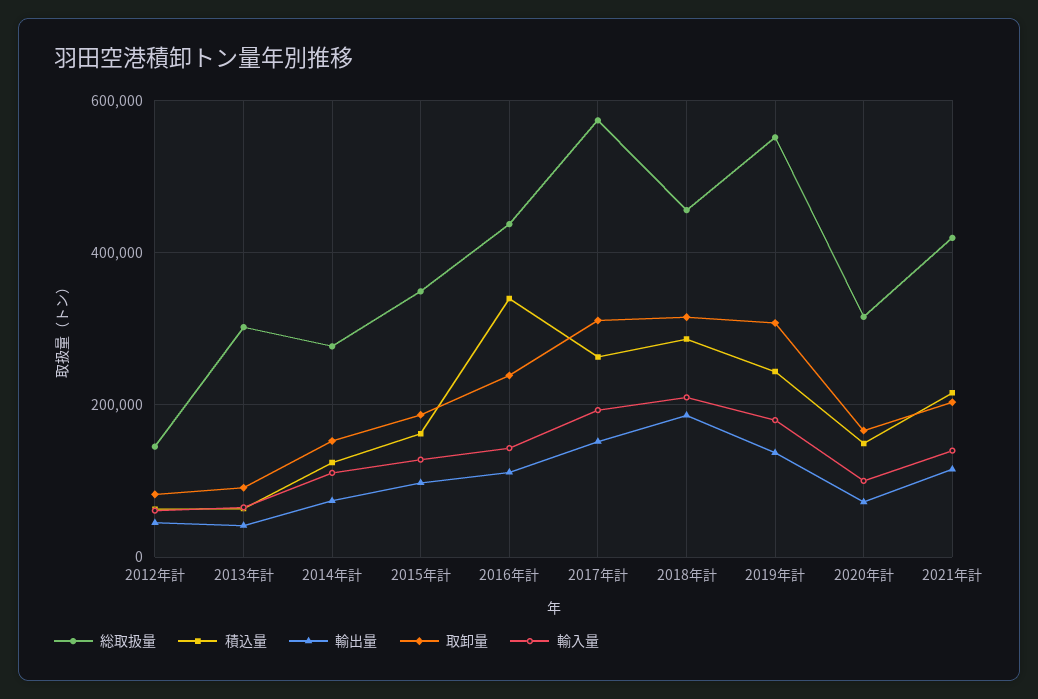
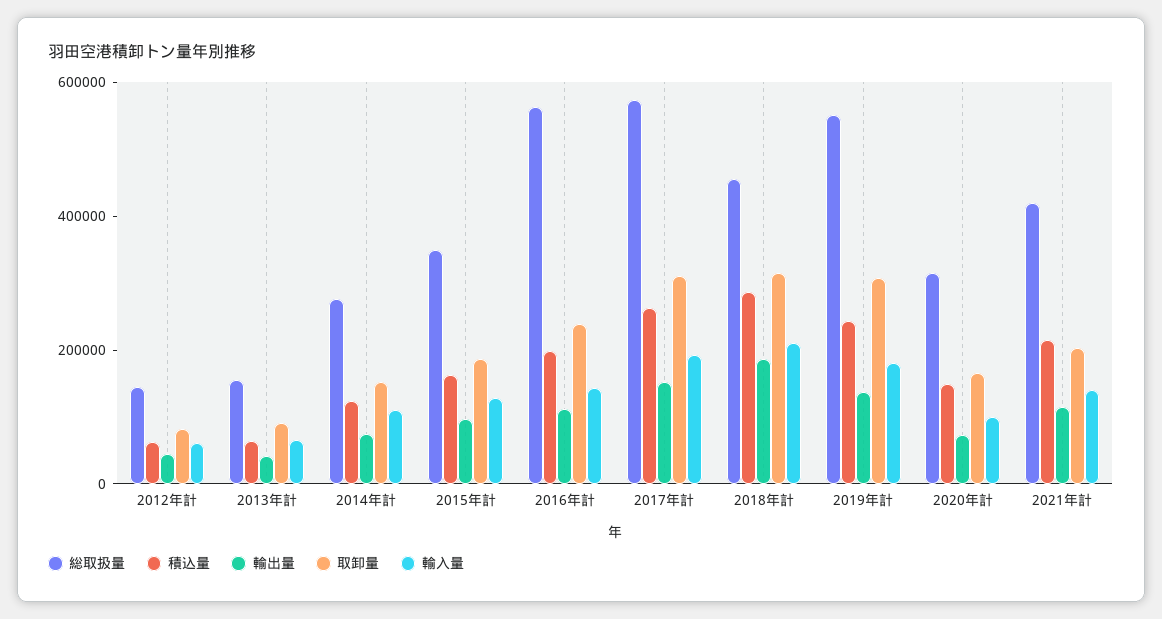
  {
    "総取扱量": {
      "2012年計": 140000,
-     "2013年計": 300000,
+     "2013年計": 150000,
      "2014年計": 280000,
      "2015年計": 340000,
-     "2016年計": 440000,
+     "2016年計": 550000,
      "2017年計": 580000,
      "2018年計": 460000,
      "2019年計": 560000,
      "2020年計": 320000,
      "2021年計": 420000
    },
    "積込量": {
      "2012年計": 60000,
      "2013年計": 60000,
      "2014年計": 120000,
      "2015年計": 160000,
-     "2016年計": 340000,
+     "2016年計": 200000,
      "2017年計": 260000,
      "2018年計": 280000,
      "2019年計": 240000,
      "2020年計": 140000,
      "2021年計": 220000
    },
    "輸出量": {
      "2012年計": 40000,
      "2013年計": 40000,
      "2014年計": 80000,
      "2015年計": 100000,
      "2016年計": 120000,
      "2017年計": 160000,
      "2018年計": 180000,
      "2019年計": 140000,
      "2020年計": 80000,
      "2021年計": 120000
    },
    "取卸量": {
      "2012年計": 80000,
      "2013年計": 100000,
      "2014年計": 160000,
      "2015年計": 180000,
      "2016年計": 240000,
      "2017年計": 320000,
      "2018年計": 320000,
      "2019年計": 300000,
      "2020年計": 160000,
      "2021年計": 200000
    },
    "輸入量": {
      "2012年計": 60000,
      "2013年計": 60000,
      "2014年計": 120000,
      "2015年計": 120000,
      "2016年計": 140000,
      "2017年計": 200000,
      "2018年計": 220000,
      "2019年計": 180000,
      "2020年計": 100000,
      "2021年計": 140000
    }
  }

